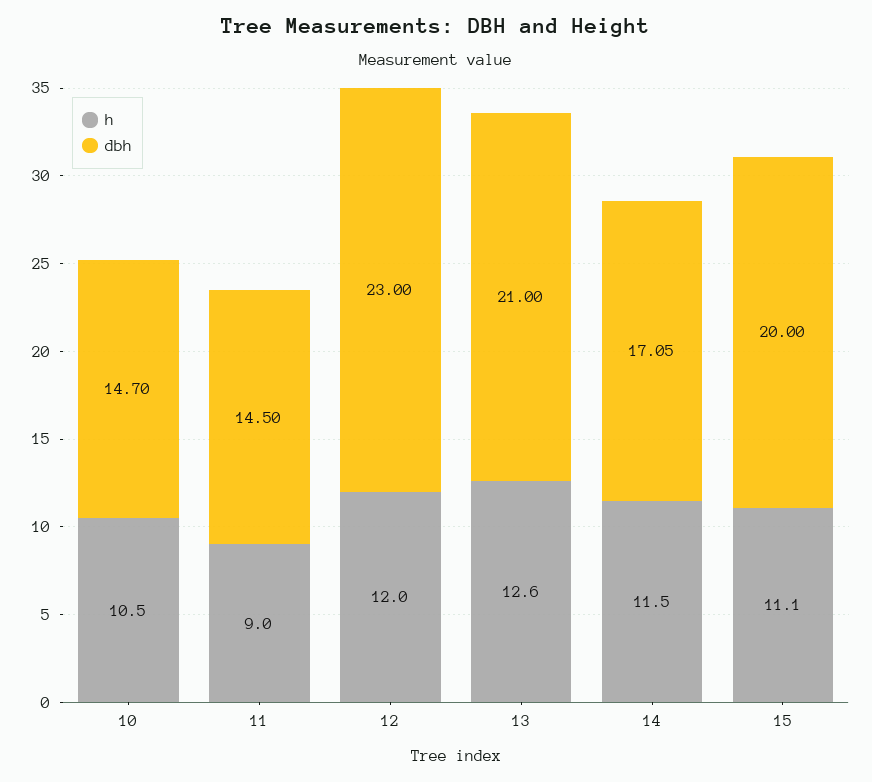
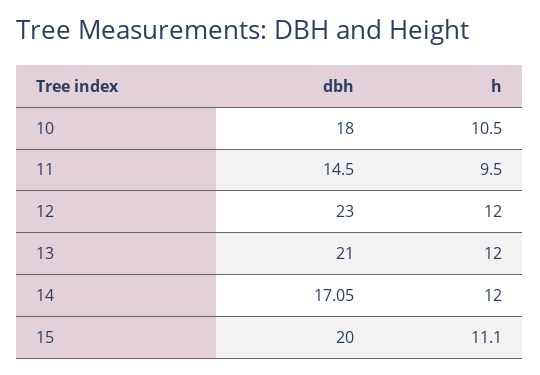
  {
    "h": {
      "10": 10.5,
-     "11": 9,
+     "11": 9.5,
      "12": 12,
-     "13": 12.6,
+     "13": 12,
-     "14": 11.5,
+     "14": 12,
      "15": 11.1
    },
    "dbh": {
-     "10": 14.7,
+     "10": 18,
      "11": 14.5,
      "12": 23,
      "13": 21,
      "14": 17.05,
      "15": 20
    }
  }

